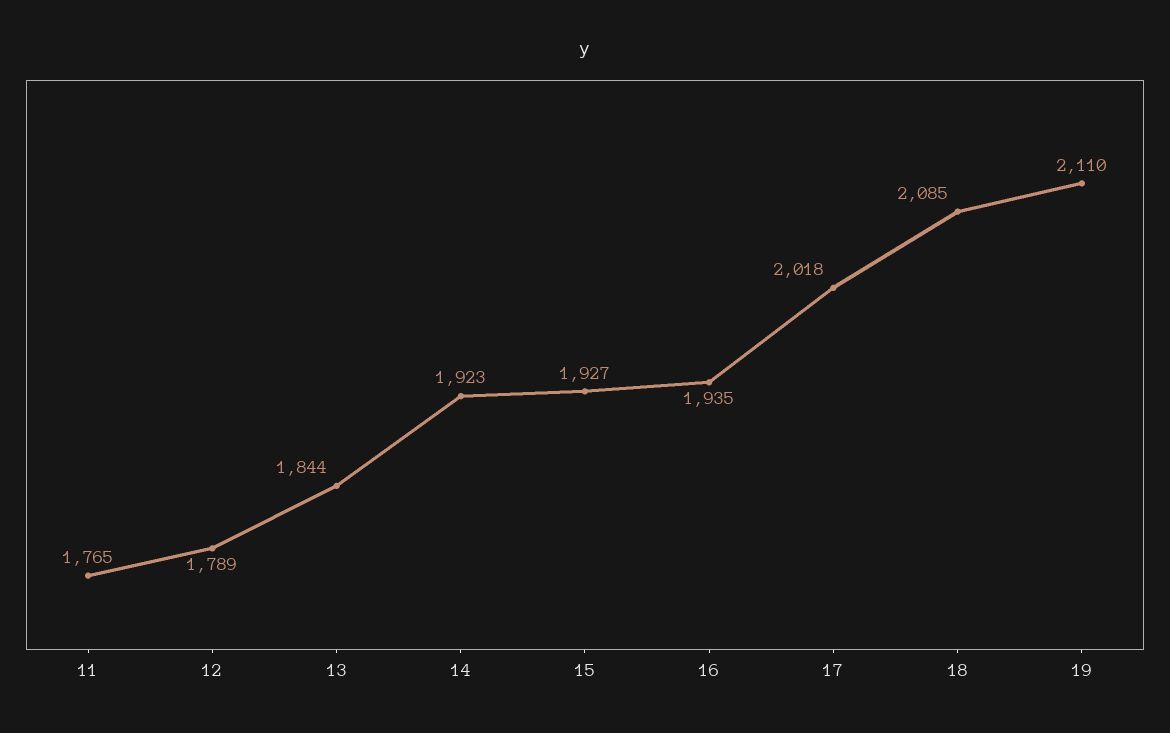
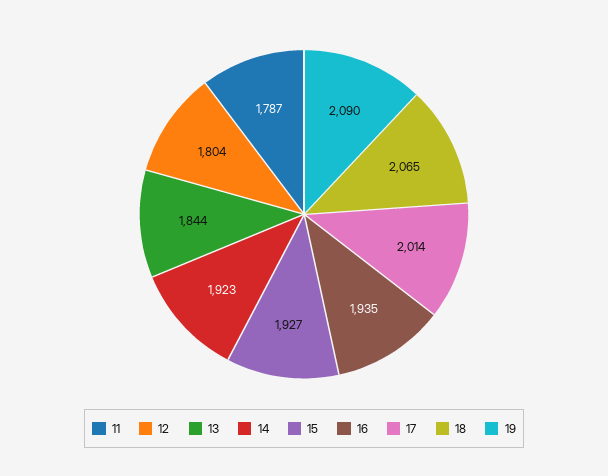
  {
-   "11": 1765,
+   "11": 1787,
-   "12": 1789,
+   "12": 1804,
    "13": 1844,
    "14": 1923,
    "15": 1927,
    "16": 1935,
-   "17": 2018,
+   "17": 2014,
-   "18": 2085,
+   "18": 2065,
-   "19": 2110
+   "19": 2090
  }

